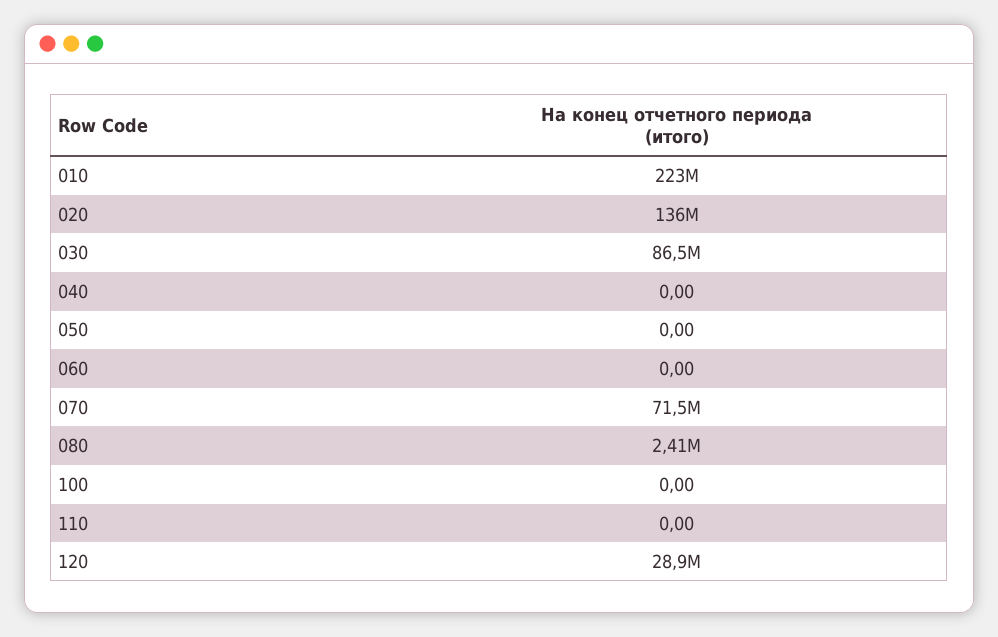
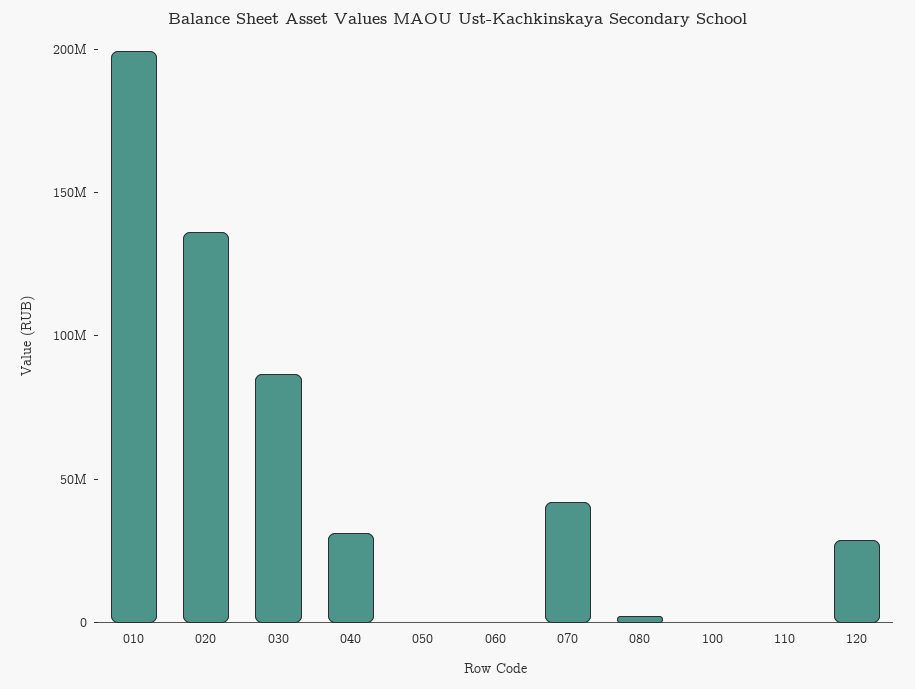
  {
-   "010": 223000000,
+   "010": 200000000,
    "020": 136000000,
    "030": 86500000,
-   "040": 0,
+   "040": 30000000,
    "050": 0,
    "060": 0,
-   "070": 71500000,
+   "070": 40000000,
    "080": 2410000,
    "100": 0,
    "110": 0,
    "120": 28900000
  }

